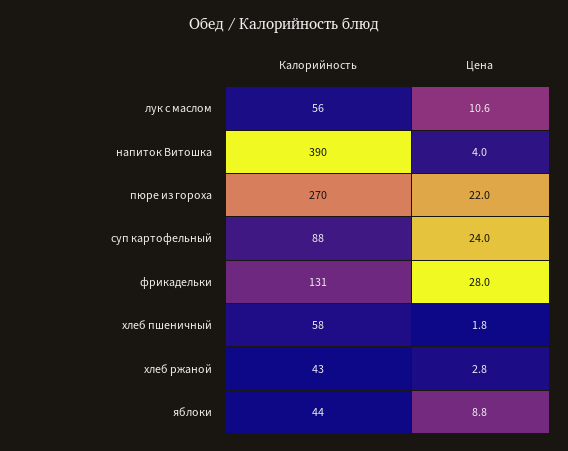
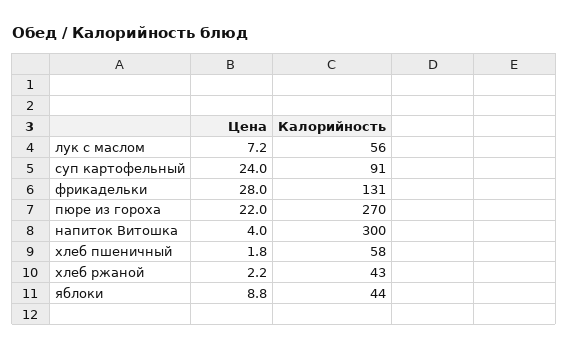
  {
    "Калорийность": {
      "лук с маслом": 56,
-     "напиток Витошка": 390,
+     "напиток Витошка": 300,
      "пюре из гороха": 270,
-     "суп картофельный": 88,
+     "суп картофельный": 91,
      "фрикадельки": 131,
      "хлеб пшеничный": 58,
      "хлеб ржаной": 43,
      "яблоки": 44
    },
    "Цена": {
-     "лук с маслом": 10.6,
+     "лук с маслом": 7.2,
      "напиток Витошка": 4,
      "пюре из гороха": 22,
      "суп картофельный": 24,
      "фрикадельки": 28,
      "хлеб пшеничный": 1.8,
-     "хлеб ржаной": 2.8,
+     "хлеб ржаной": 2.2,
      "яблоки": 8.8
    }
  }

